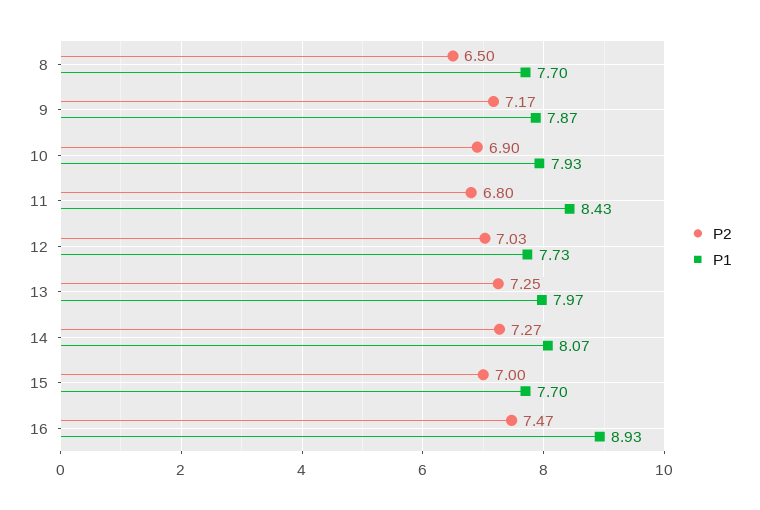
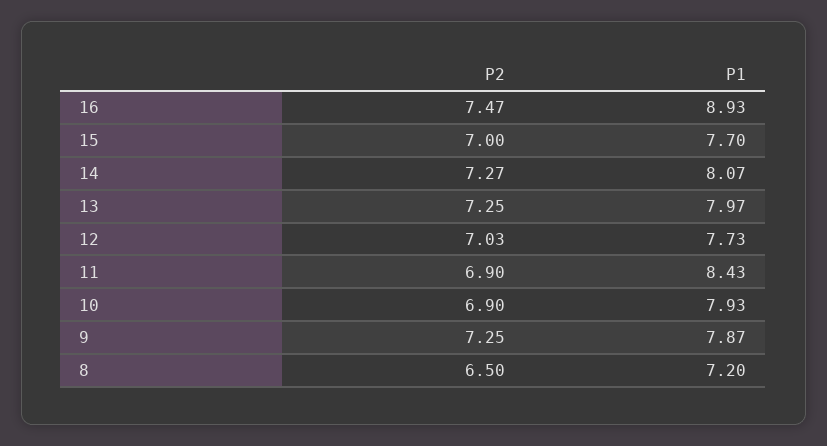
  {
    "P2": {
      "8": 6.5,
-     "9": 7.17,
+     "9": 7.25,
      "10": 6.9,
-     "11": 6.8,
+     "11": 6.9,
      "12": 7.03,
      "13": 7.25,
      "14": 7.27,
      "15": 7,
      "16": 7.47
    },
    "P1": {
-     "8": 7.7,
+     "8": 7.2,
      "9": 7.87,
      "10": 7.93,
      "11": 8.43,
      "12": 7.73,
      "13": 7.97,
      "14": 8.07,
      "15": 7.7,
      "16": 8.93
    }
  }

